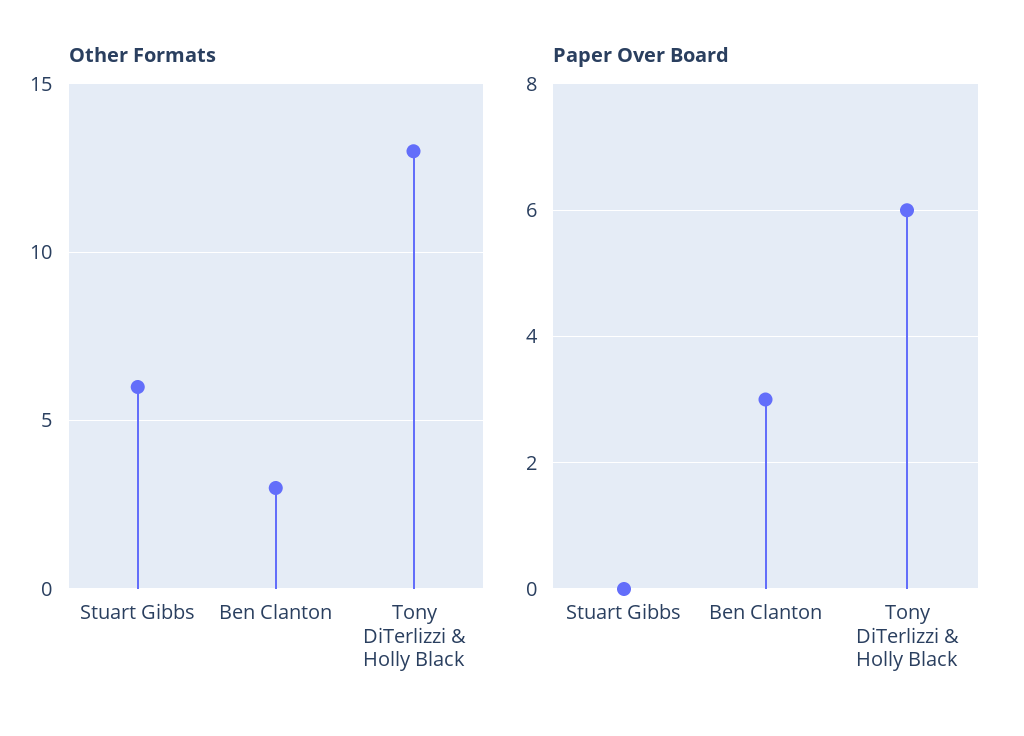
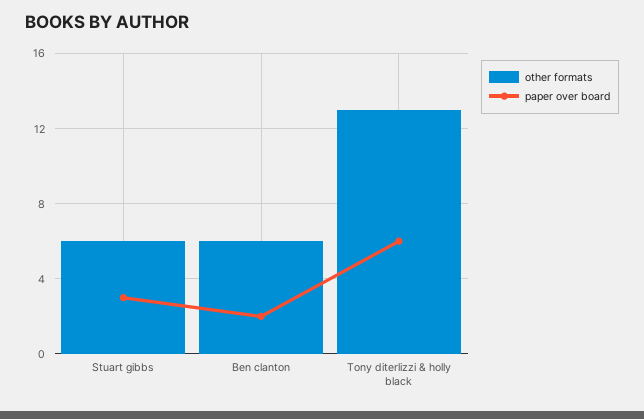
  {
    "Other Formats": {
      "Stuart Gibbs": 6,
-     "Ben Clanton": 3,
+     "Ben Clanton": 6,
      "Tony DiTerlizzi & Holly Black": 13
    },
    "Paper Over Board": {
-     "Stuart Gibbs": 0,
+     "Stuart Gibbs": 3,
-     "Ben Clanton": 3,
+     "Ben Clanton": 2,
      "Tony DiTerlizzi & Holly Black": 6
    }
  }

